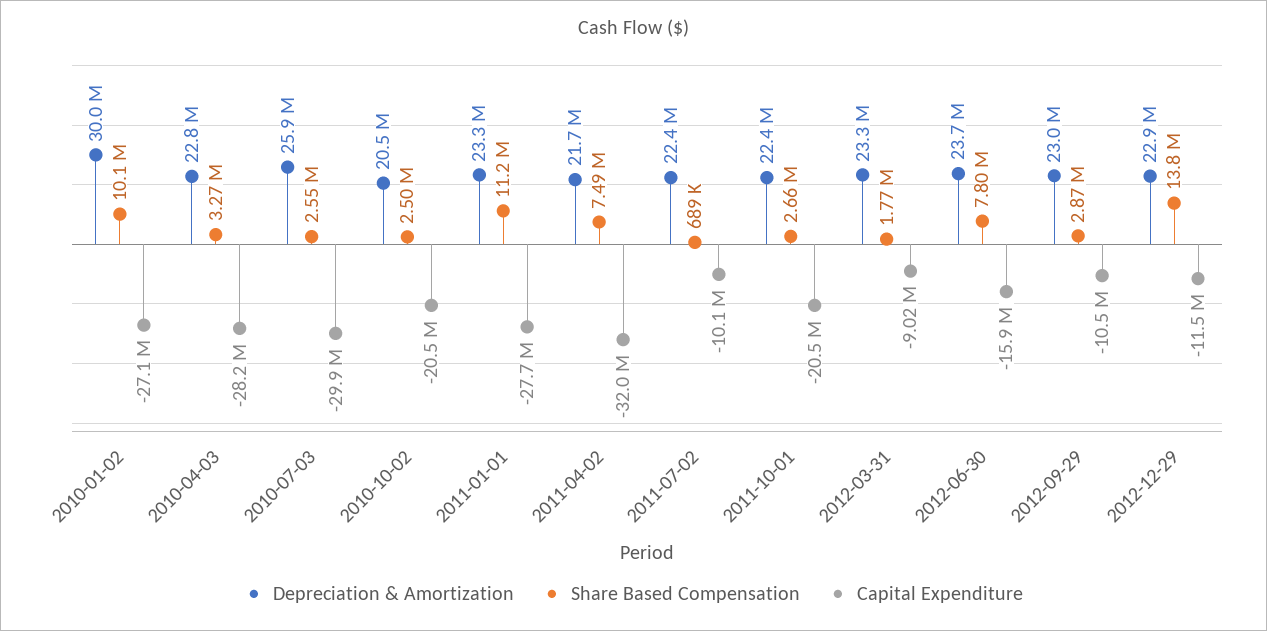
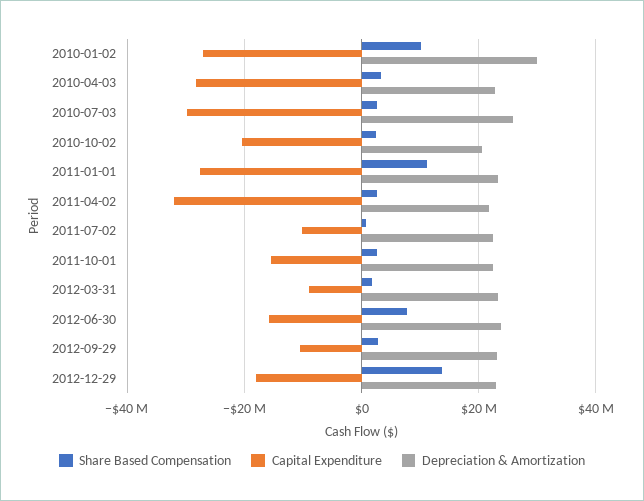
  {
    "Depreciation & Amortization": {
      "2010-01-02": 30000000,
      "2010-04-03": 22800000,
      "2010-07-03": 25900000,
      "2010-10-02": 20500000,
      "2011-01-01": 23300000,
      "2011-04-02": 21700000,
      "2011-07-02": 22400000,
      "2011-10-01": 22400000,
      "2012-03-31": 23300000,
      "2012-06-30": 23700000,
      "2012-09-29": 23000000,
      "2012-12-29": 22900000
    },
    "Share Based Compensation": {
      "2010-01-02": 10100000,
      "2010-04-03": 3270000,
      "2010-07-03": 2550000,
      "2010-10-02": 2500000,
      "2011-01-01": 11200000,
-     "2011-04-02": 7490000,
+     "2011-04-02": 2000000,
      "2011-07-02": 689000,
      "2011-10-01": 2660000,
      "2012-03-31": 1770000,
      "2012-06-30": 7800000,
      "2012-09-29": 2870000,
      "2012-12-29": 13800000
    },
    "Capital Expenditure": {
      "2010-01-02": -27100000,
      "2010-04-03": -28200000,
      "2010-07-03": -29900000,
      "2010-10-02": -20500000,
      "2011-01-01": -27700000,
      "2011-04-02": -32000000,
      "2011-07-02": -10100000,
-     "2011-10-01": -20500000,
+     "2011-10-01": -16000000,
      "2012-03-31": -9020000,
      "2012-06-30": -15900000,
      "2012-09-29": -10500000,
-     "2012-12-29": -11500000
+     "2012-12-29": -18000000
    }
  }

